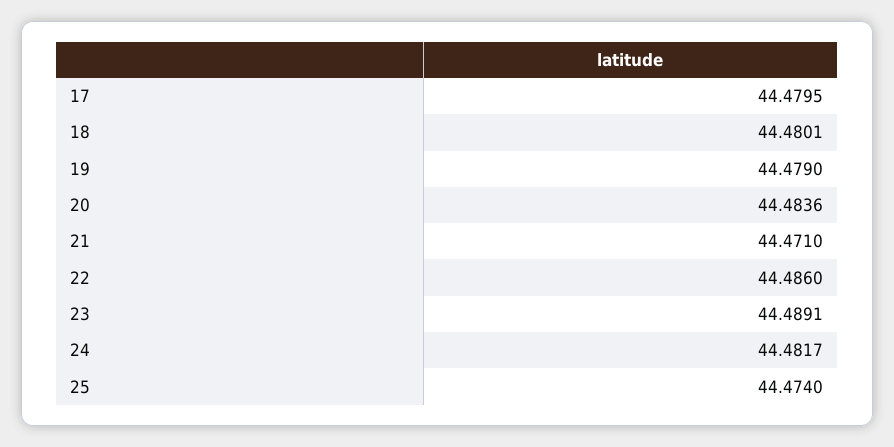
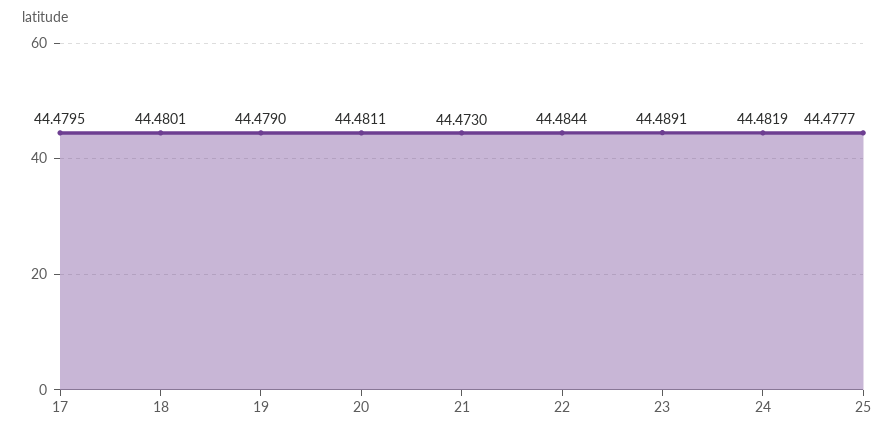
  {
    "17": 44.4795,
    "18": 44.4801,
    "19": 44.479,
-   "20": 44.4836,
+   "20": 44.4811,
-   "21": 44.471,
+   "21": 44.473,
-   "22": 44.486,
+   "22": 44.4844,
    "23": 44.4891,
-   "24": 44.4817,
+   "24": 44.4819,
-   "25": 44.474
+   "25": 44.4777
  }

